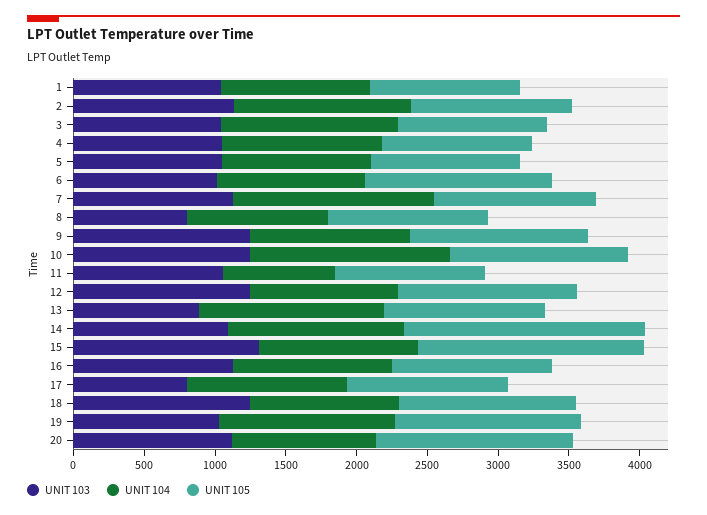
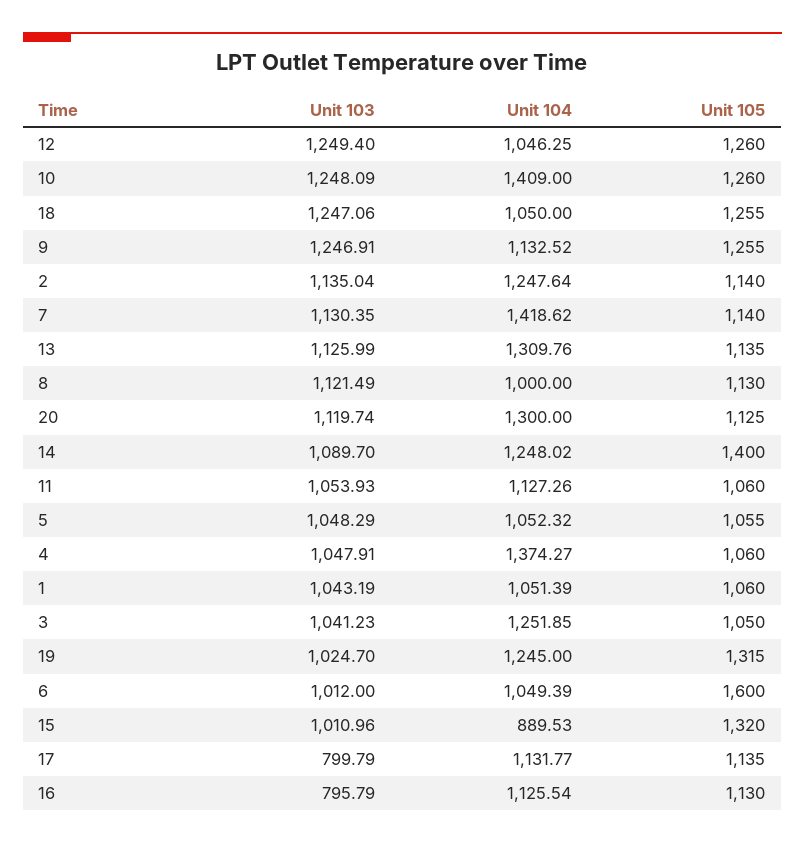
  {
    "UNIT 103": {
      "1": 1043.19,
      "2": 1135.04,
      "3": 1041.23,
      "4": 1047.91,
      "5": 1048.29,
      "6": 1012,
      "7": 1130.35,
-     "8": 800,
+     "8": 1121.49,
      "9": 1246.91,
      "10": 1248.09,
      "11": 1053.93,
      "12": 1249.4,
-     "13": 900,
+     "13": 1125.99,
      "14": 1089.7,
-     "15": 1300,
+     "15": 1010.96,
-     "16": 1100,
+     "16": 795.79,
      "17": 799.79,
      "18": 1247.06,
      "19": 1024.7,
      "20": 1119.74
    },
    "UNIT 104": {
      "1": 1051.39,
      "2": 1247.64,
      "3": 1251.85,
-     "4": 1100,
+     "4": 1374.27,
      "5": 1052.32,
      "6": 1049.39,
      "7": 1418.62,
      "8": 1000,
      "9": 1132.52,
      "10": 1409,
-     "11": 800,
+     "11": 1127.26,
      "12": 1046.25,
      "13": 1309.76,
      "14": 1248.02,
-     "15": 1100,
+     "15": 889.53,
      "16": 1125.54,
      "17": 1131.77,
      "18": 1050,
      "19": 1245,
-     "20": 1000
+     "20": 1300
    },
    "UNIT 105": {
      "1": 1060,
      "2": 1140,
      "3": 1050,
      "4": 1060,
      "5": 1055,
-     "6": 1300,
+     "6": 1600,
      "7": 1140,
      "8": 1130,
      "9": 1255,
      "10": 1260,
      "11": 1060,
      "12": 1260,
      "13": 1135,
-     "14": 1700,
+     "14": 1400,
-     "15": 1600,
+     "15": 1320,
      "16": 1130,
      "17": 1135,
      "18": 1255,
      "19": 1315,
-     "20": 1400
+     "20": 1125
    }
  }

